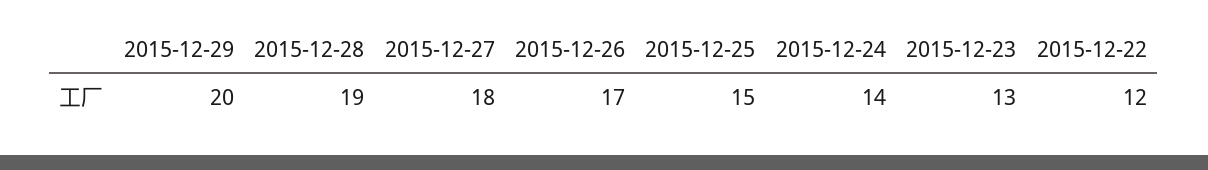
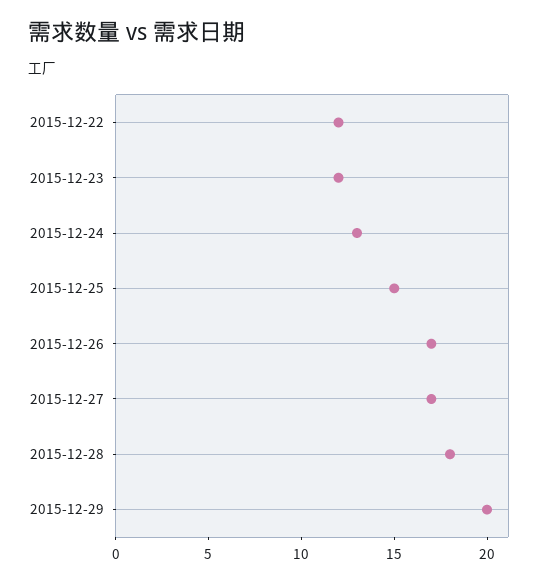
  {
    "2015-12-29": 20,
-   "2015-12-28": 19,
+   "2015-12-28": 18,
-   "2015-12-27": 18,
+   "2015-12-27": 17,
    "2015-12-26": 17,
    "2015-12-25": 15,
-   "2015-12-24": 14,
+   "2015-12-24": 13,
-   "2015-12-23": 13,
+   "2015-12-23": 12,
    "2015-12-22": 12
  }

